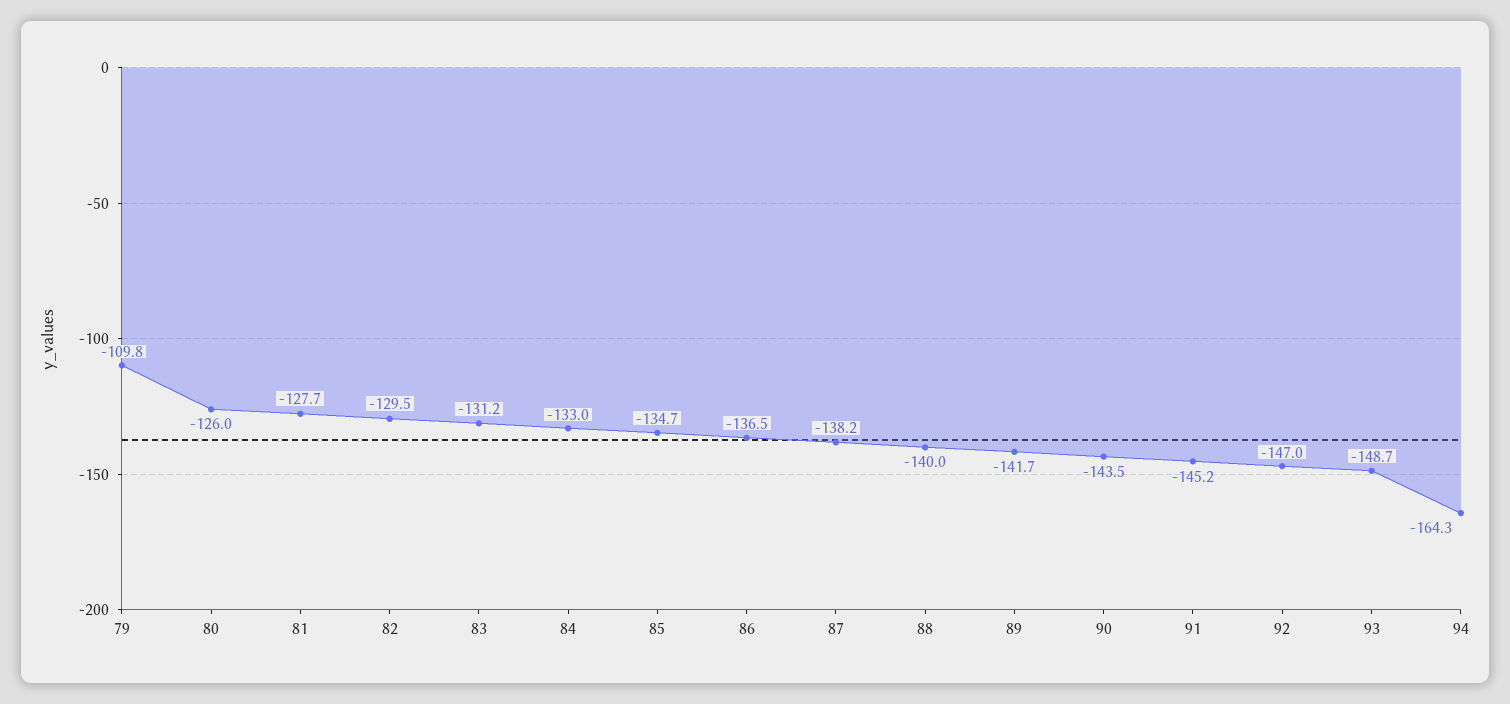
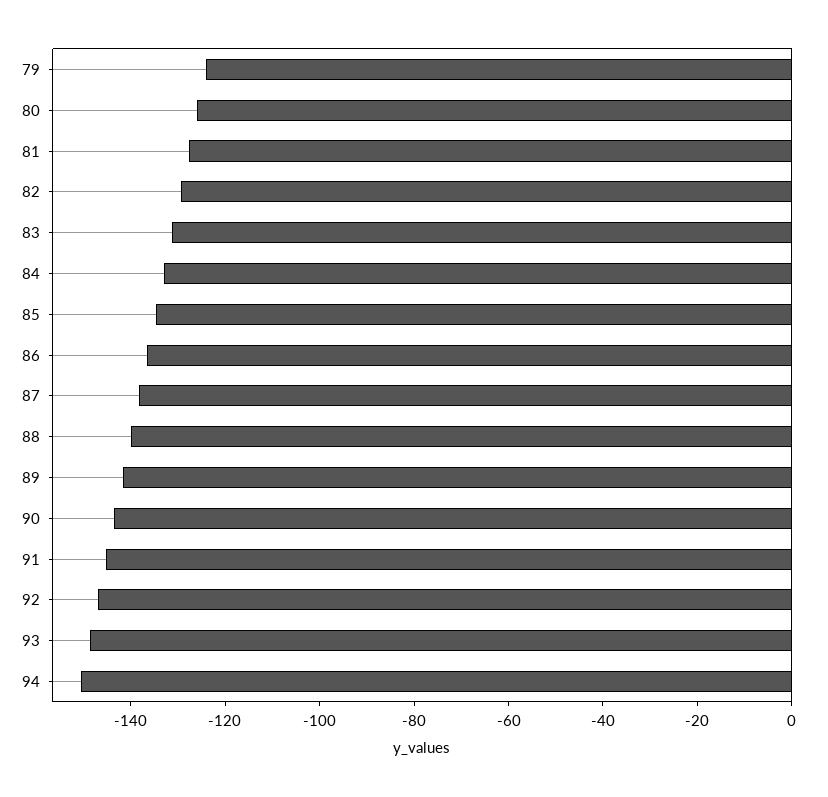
  {
-   "79": -109.8,
+   "79": -125,
    "80": -126,
    "81": -127.7,
    "82": -129.5,
    "83": -131.2,
    "84": -133,
    "85": -134.7,
    "86": -136.5,
    "87": -138.2,
    "88": -140,
    "89": -141.7,
    "90": -143.5,
    "91": -145.2,
    "92": -147,
    "93": -148.7,
-   "94": -164.3
+   "94": -150
  }

